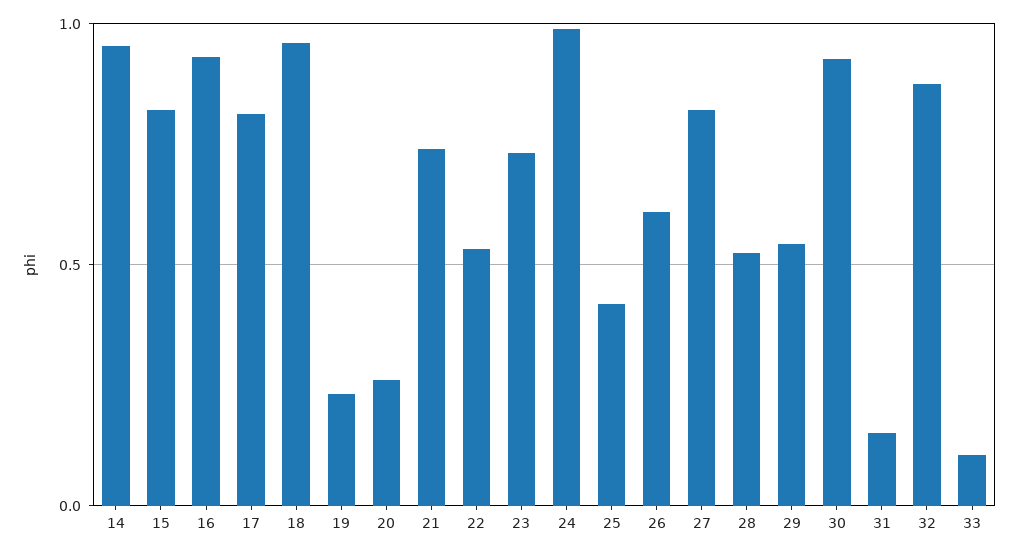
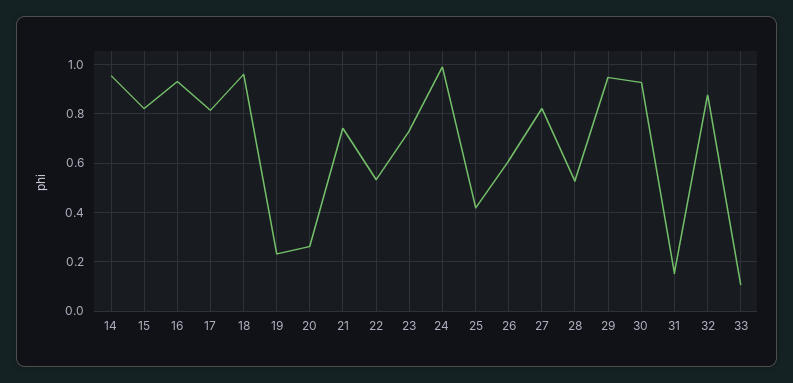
  {
    "14": 0.95,
    "15": 0.825,
    "16": 0.925,
    "17": 0.825,
    "18": 0.95,
    "19": 0.225,
    "20": 0.25,
    "21": 0.75,
    "22": 0.525,
    "23": 0.725,
    "24": 1,
    "25": 0.425,
    "26": 0.6,
    "27": 0.825,
    "28": 0.525,
-   "29": 0.55,
+   "29": 0.95,
    "30": 0.925,
    "31": 0.15,
    "32": 0.875,
    "33": 0.1
  }

